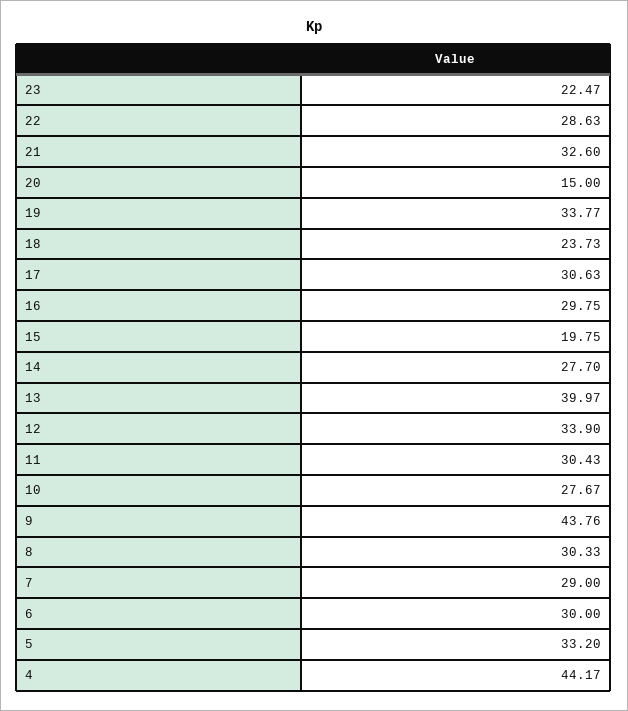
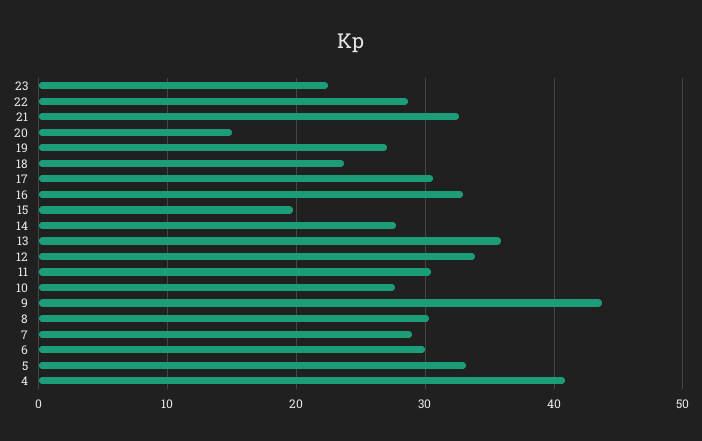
  {
    "23": 22.47,
    "22": 28.63,
    "21": 32.6,
    "20": 15,
-   "19": 33.77,
+   "19": 27,
    "18": 23.73,
    "17": 30.63,
-   "16": 29.75,
+   "16": 33,
    "15": 19.75,
    "14": 27.7,
-   "13": 39.97,
+   "13": 36,
    "12": 33.9,
    "11": 30.43,
    "10": 27.67,
    "9": 43.76,
    "8": 30.33,
    "7": 29,
    "6": 30,
    "5": 33.2,
-   "4": 44.17
+   "4": 41
  }

